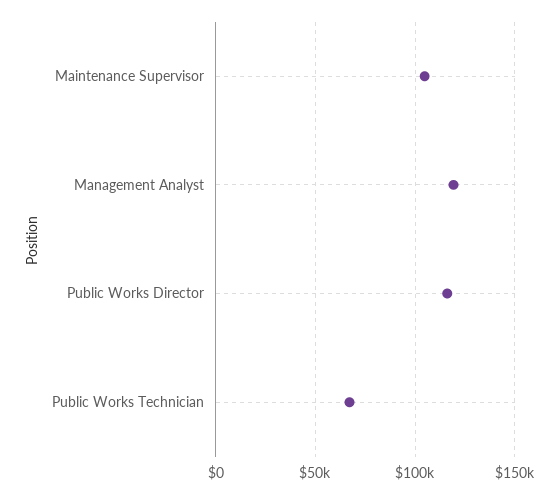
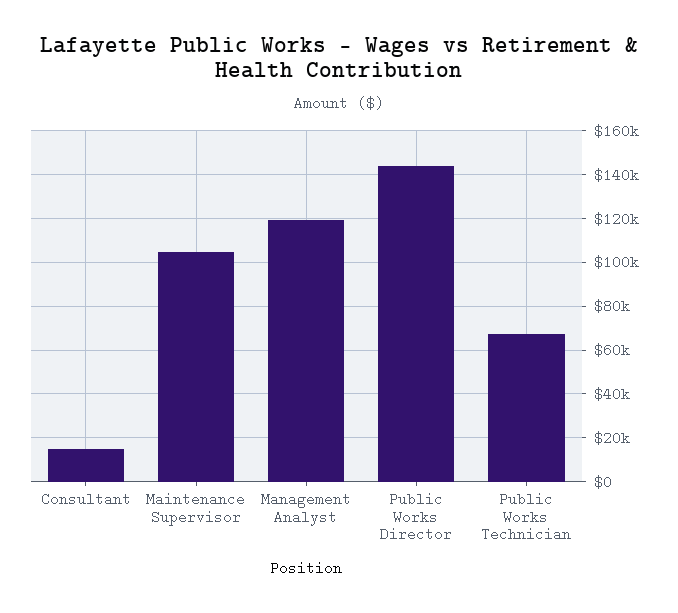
  {
    "Maintenance Supervisor": 105000,
    "Management Analyst": 120000,
-   "Public Works Director": 115000,
+   "Public Works Director": 145000,
-   "Public Works Technician": 65000
+   "Public Works Technician": 65000,
+   "Consultant": 15000
  }

